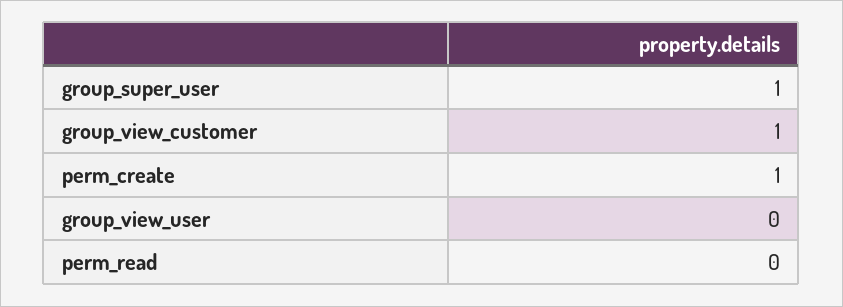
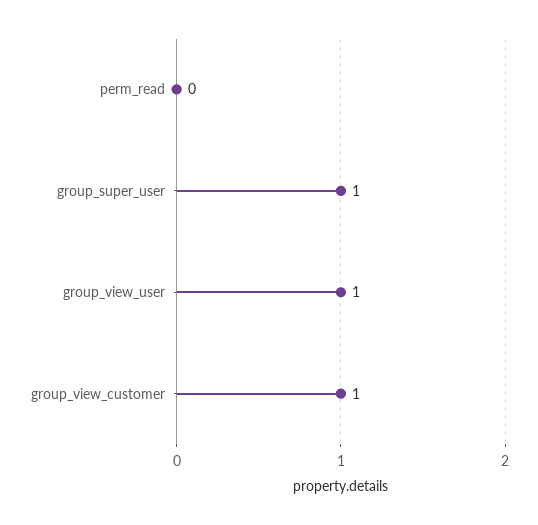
  {
    "group_super_user": 1,
    "group_view_customer": 1,
-   "perm_create": 1,
-   "group_view_user": 0,
+   "group_view_user": 1,
    "perm_read": 0
  }

